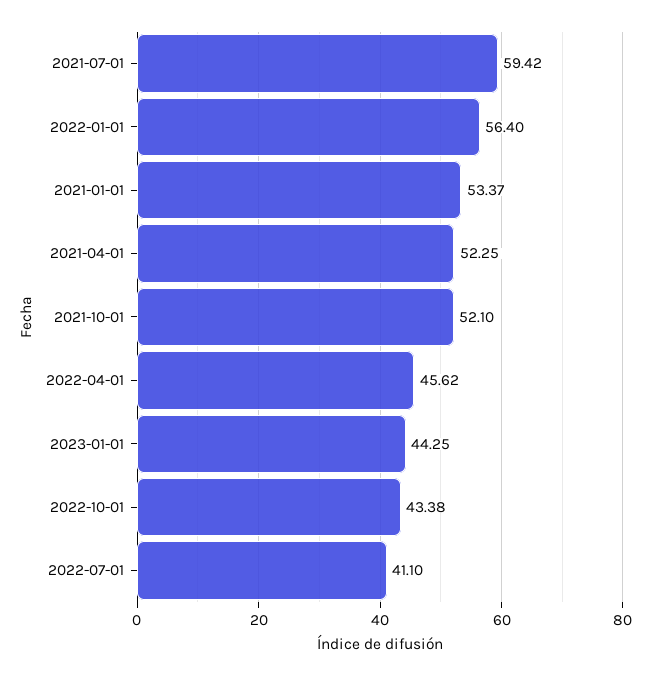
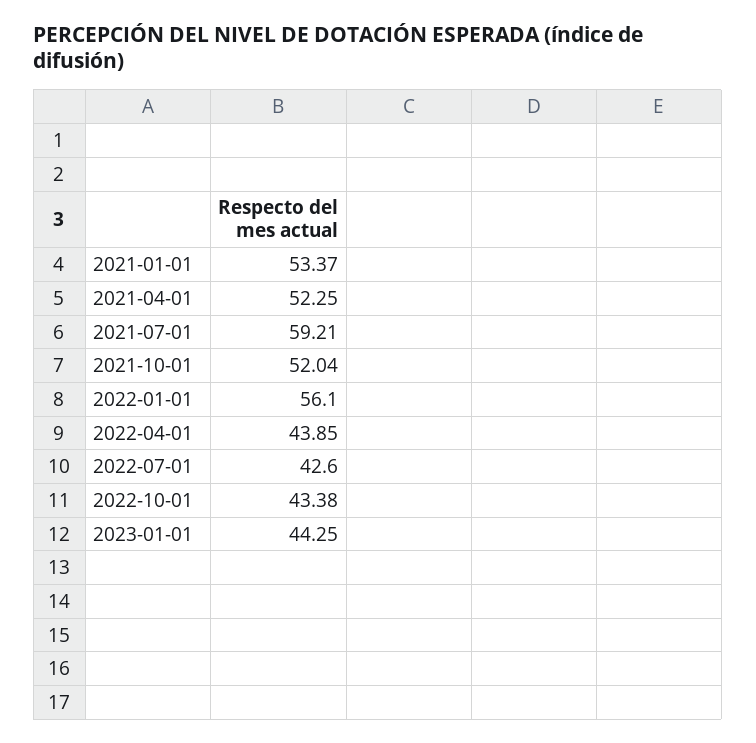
  {
-   "2021-07-01": 59.42,
+   "2021-07-01": 59.21,
-   "2022-01-01": 56.4,
+   "2022-01-01": 56.1,
    "2021-01-01": 53.37,
    "2021-04-01": 52.25,
-   "2021-10-01": 52.1,
+   "2021-10-01": 52.04,
-   "2022-04-01": 45.62,
+   "2022-04-01": 43.85,
    "2023-01-01": 44.25,
    "2022-10-01": 43.38,
-   "2022-07-01": 41.1
+   "2022-07-01": 42.6
  }

